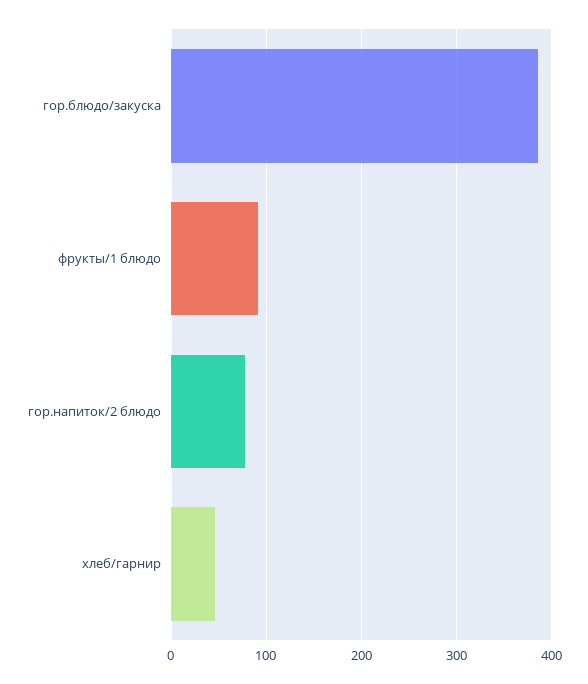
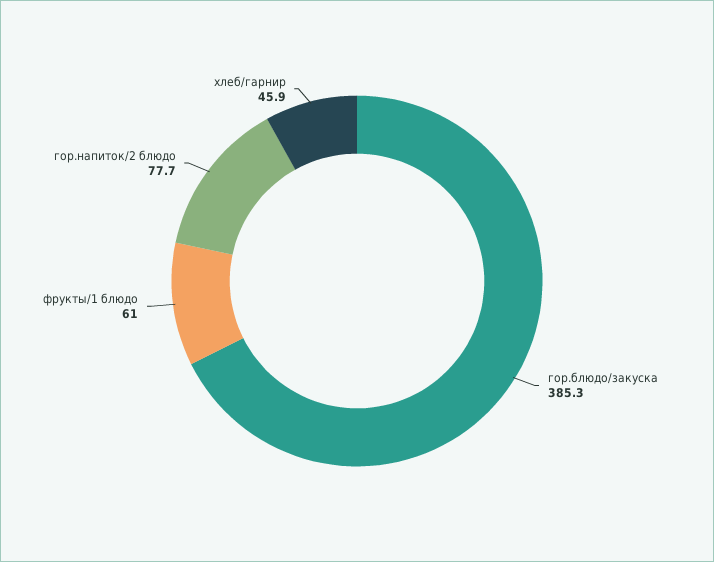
  {
    "гор.блюдо/закуска": 385.3,
-   "фрукты/1 блюдо": 90,
+   "фрукты/1 блюдо": 61,
    "гор.напиток/2 блюдо": 77.7,
    "хлеб/гарнир": 45.9
  }

